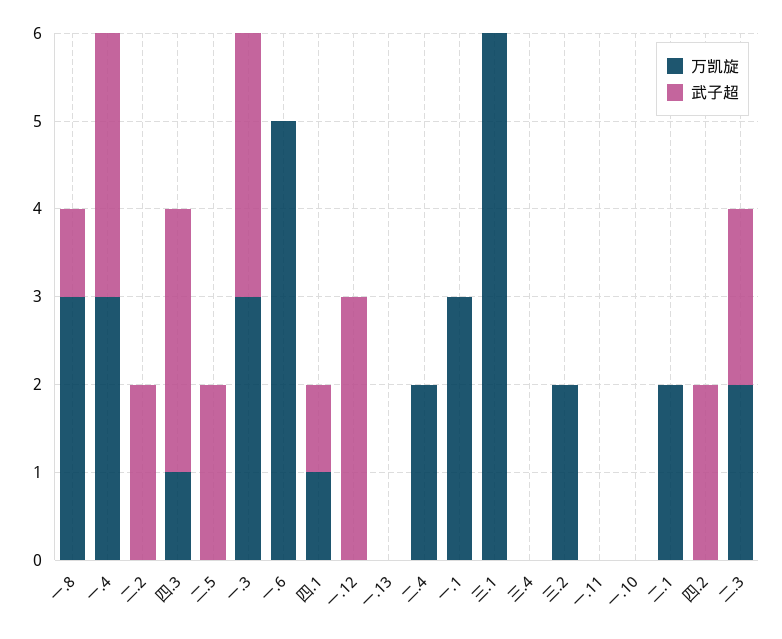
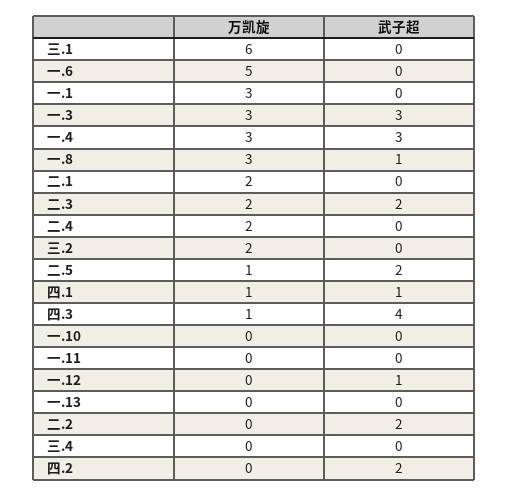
  {
    "万凯旋": {
      "一.8": 3,
      "一.4": 3,
      "二.2": 0,
      "四.3": 1,
-     "二.5": 0,
+     "二.5": 1,
      "一.3": 3,
      "一.6": 5,
      "四.1": 1,
      "一.12": 0,
      "一.13": 0,
      "二.4": 2,
      "一.1": 3,
      "三.1": 6,
      "三.4": 0,
      "三.2": 2,
      "一.11": 0,
      "一.10": 0,
      "二.1": 2,
      "四.2": 0,
      "二.3": 2
    },
    "武子超": {
      "一.8": 1,
      "一.4": 3,
      "二.2": 2,
-     "四.3": 3,
+     "四.3": 4,
      "二.5": 2,
      "一.3": 3,
      "一.6": 0,
      "四.1": 1,
-     "一.12": 3,
+     "一.12": 1,
      "一.13": 0,
      "二.4": 0,
      "一.1": 0,
      "三.1": 0,
      "三.4": 0,
      "三.2": 0,
      "一.11": 0,
      "一.10": 0,
      "二.1": 0,
      "四.2": 2,
      "二.3": 2
    }
  }

